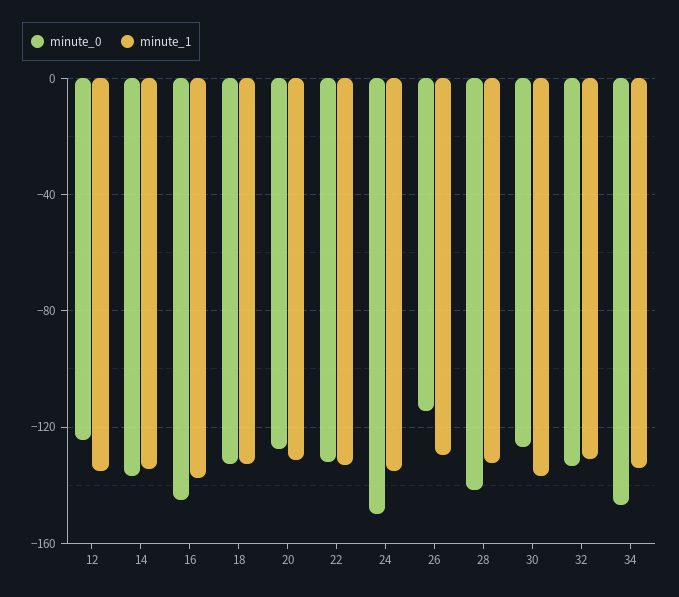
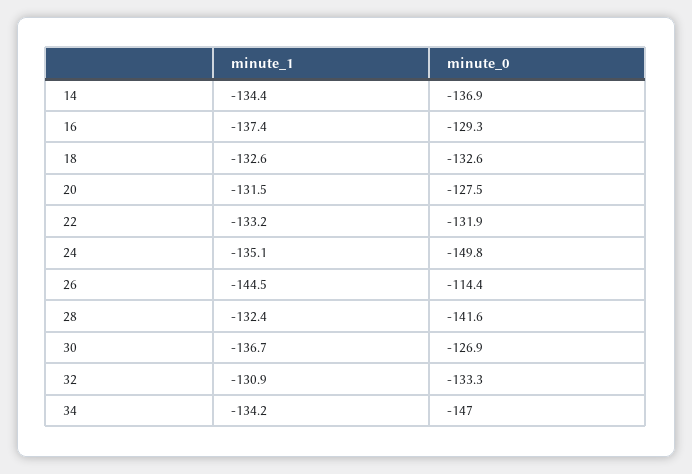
  {
    "minute_0": {
-     "12": -125,
      "14": -136.9,
-     "16": -145,
+     "16": -129.3,
      "18": -132.6,
      "20": -127.5,
      "22": -131.9,
      "24": -149.8,
      "26": -114.4,
      "28": -141.6,
      "30": -126.9,
      "32": -133.3,
      "34": -147
    },
    "minute_1": {
-     "12": -135,
      "14": -134.4,
      "16": -137.4,
      "18": -132.6,
      "20": -131.5,
      "22": -133.2,
      "24": -135.1,
-     "26": -130,
+     "26": -144.5,
      "28": -132.4,
      "30": -136.7,
      "32": -130.9,
      "34": -134.2
    }
  }

